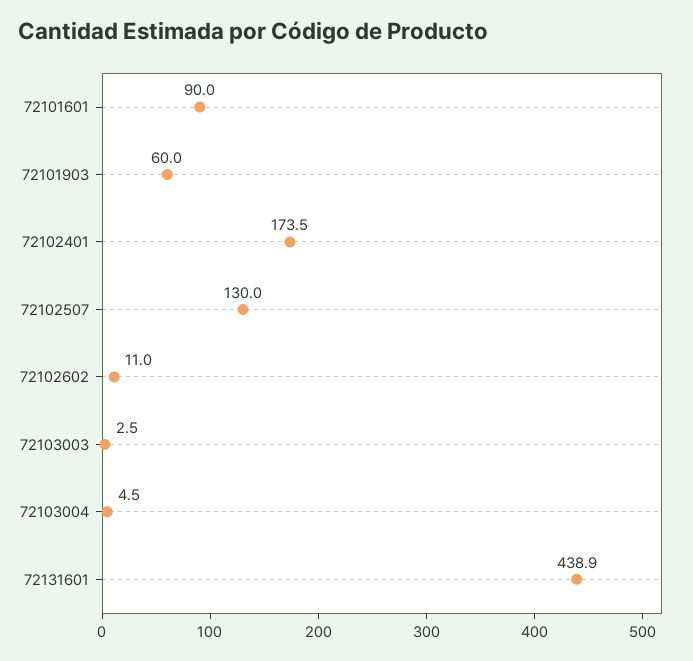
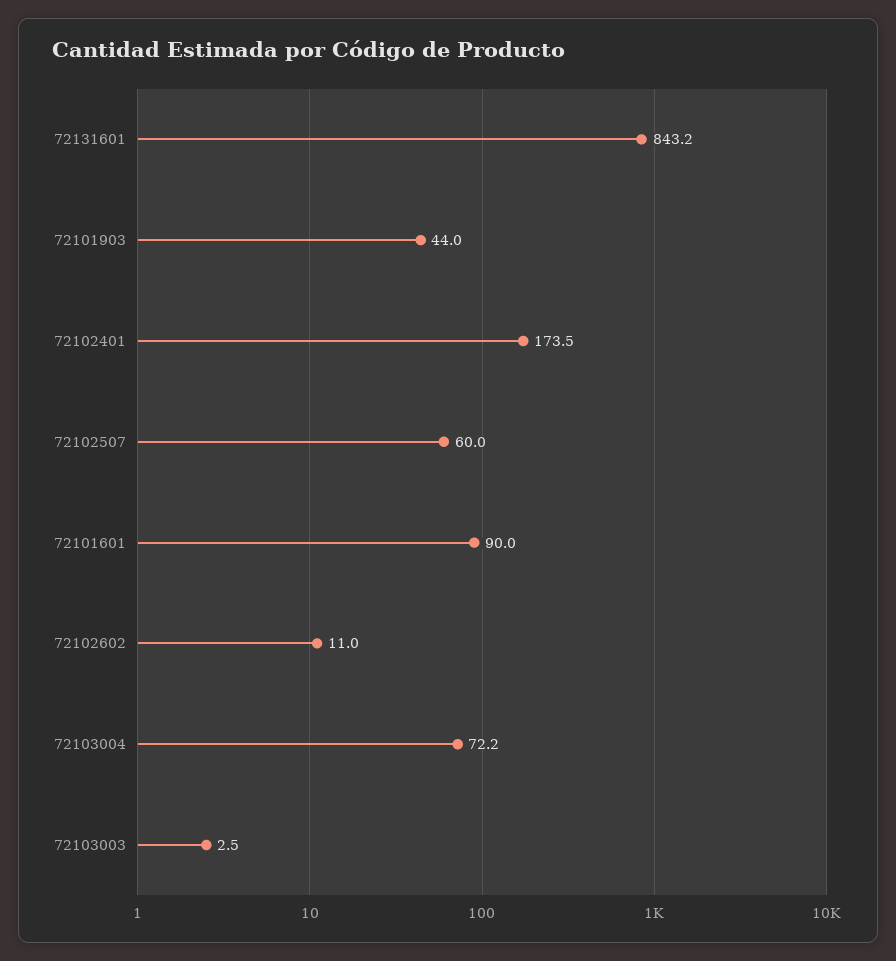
  {
    "72101601": 90,
-   "72101903": 60,
+   "72101903": 44,
    "72102401": 173.5,
-   "72102507": 130,
+   "72102507": 60,
    "72102602": 11,
    "72103003": 2.5,
-   "72103004": 4.5,
+   "72103004": 72.2,
-   "72131601": 438.9
+   "72131601": 843.2
  }

